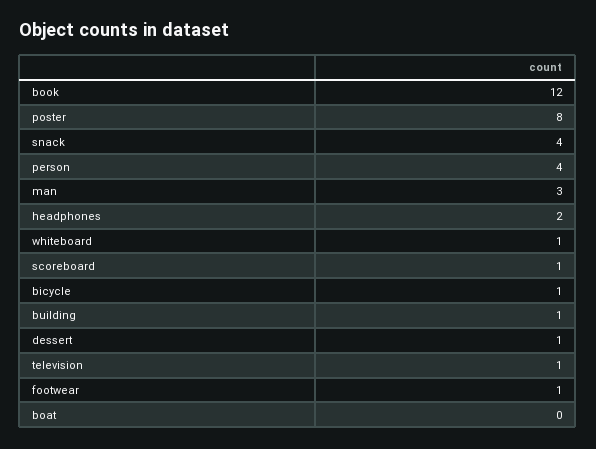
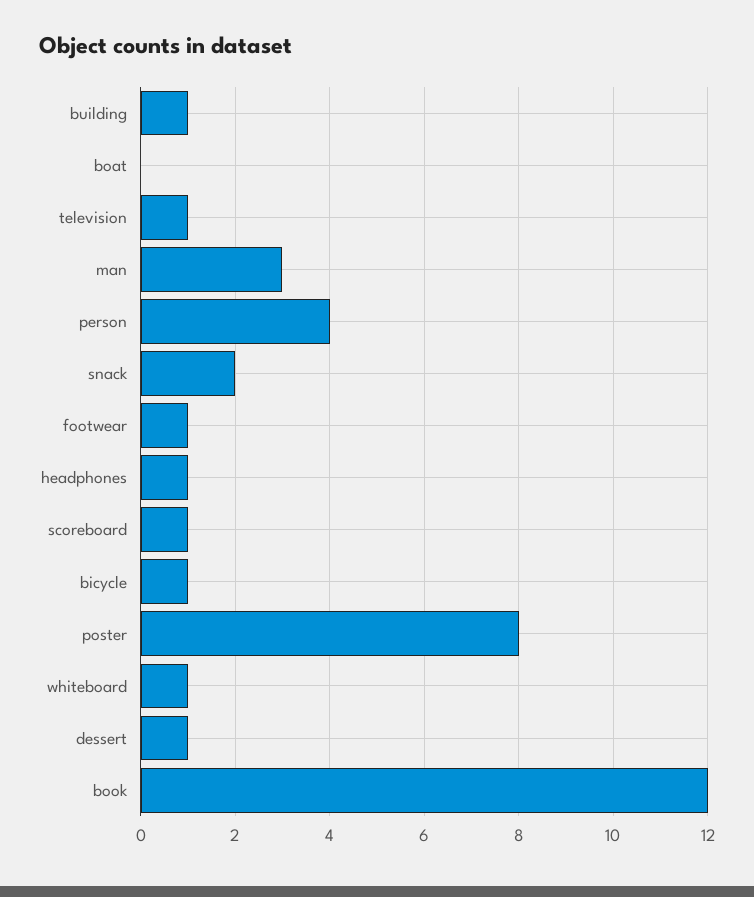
  {
    "book": 12,
    "poster": 8,
-   "snack": 4,
+   "snack": 2,
    "person": 4,
    "man": 3,
-   "headphones": 2,
+   "headphones": 1,
    "whiteboard": 1,
    "scoreboard": 1,
    "bicycle": 1,
    "building": 1,
    "dessert": 1,
    "television": 1,
    "footwear": 1,
    "boat": 0
  }

